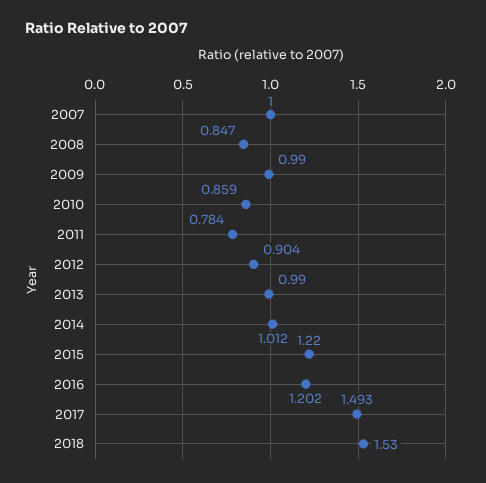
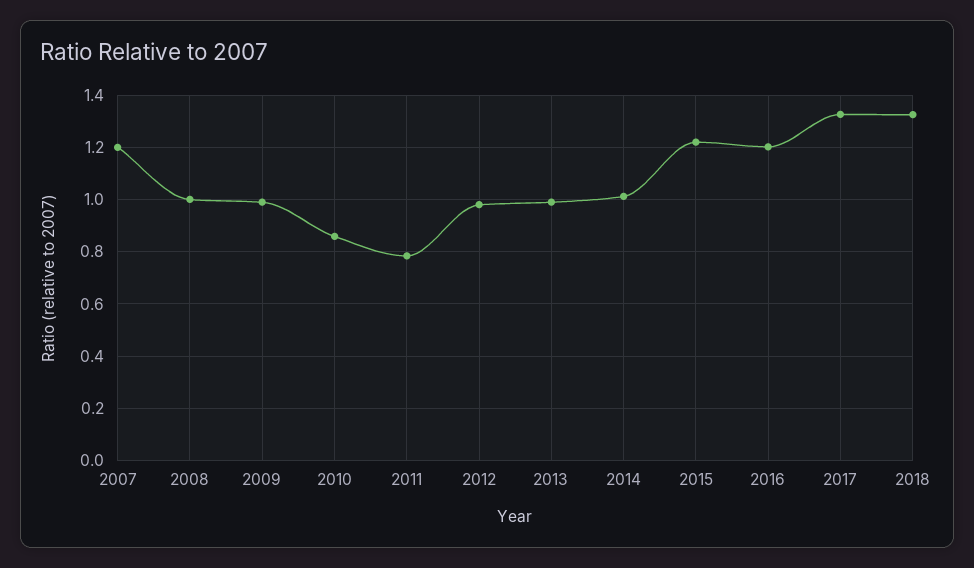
  {
-   "2007": 1,
+   "2007": 1.2,
-   "2008": 0.847,
+   "2008": 1,
    "2009": 0.99,
    "2010": 0.859,
    "2011": 0.784,
-   "2012": 0.904,
+   "2012": 0.975,
    "2013": 0.99,
    "2014": 1.012,
    "2015": 1.22,
    "2016": 1.202,
-   "2017": 1.493,
+   "2017": 1.325,
-   "2018": 1.53
+   "2018": 1.325
  }

